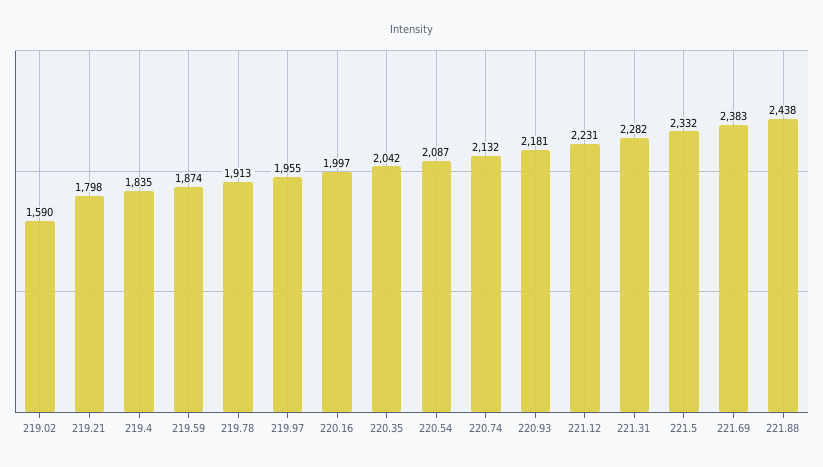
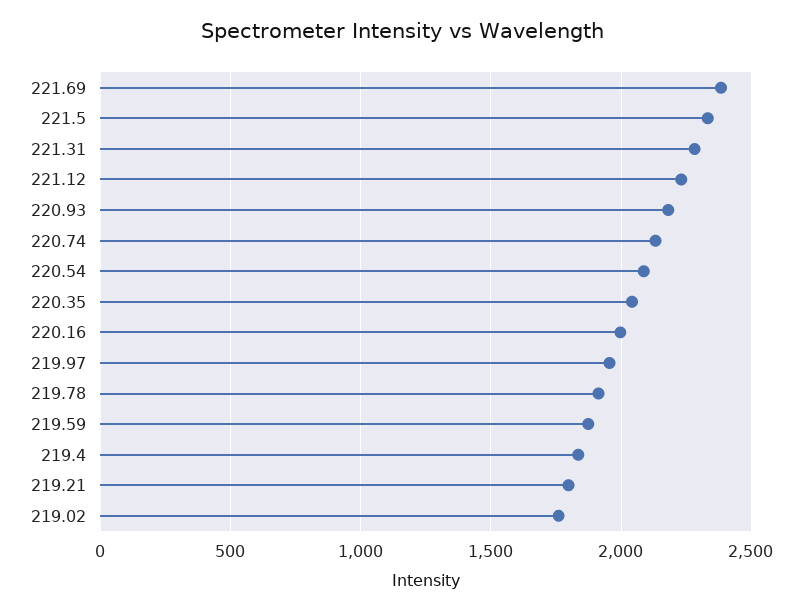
  {
-   "219.02": 1590,
+   "219.02": 1750,
    "219.21": 1798,
    "219.4": 1835,
    "219.59": 1874,
    "219.78": 1913,
    "219.97": 1955,
    "220.16": 1997,
    "220.35": 2042,
    "220.54": 2087,
    "220.74": 2132,
    "220.93": 2181,
    "221.12": 2231,
    "221.31": 2282,
    "221.5": 2332,
-   "221.69": 2383,
+   "221.69": 2383
-   "221.88": 2438
  }

